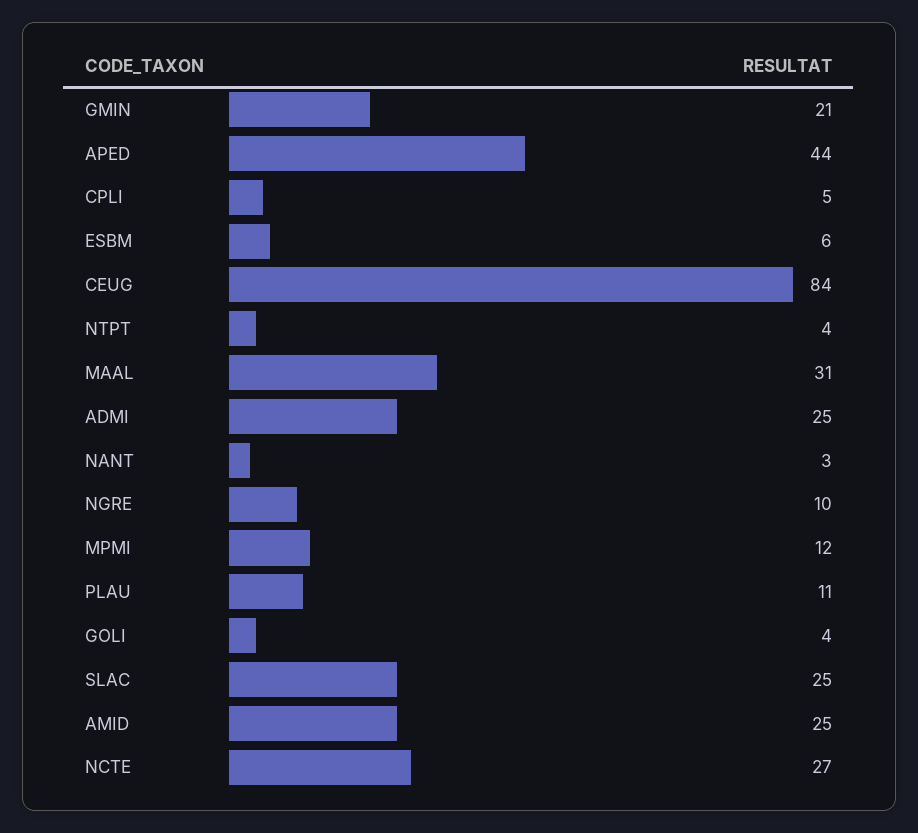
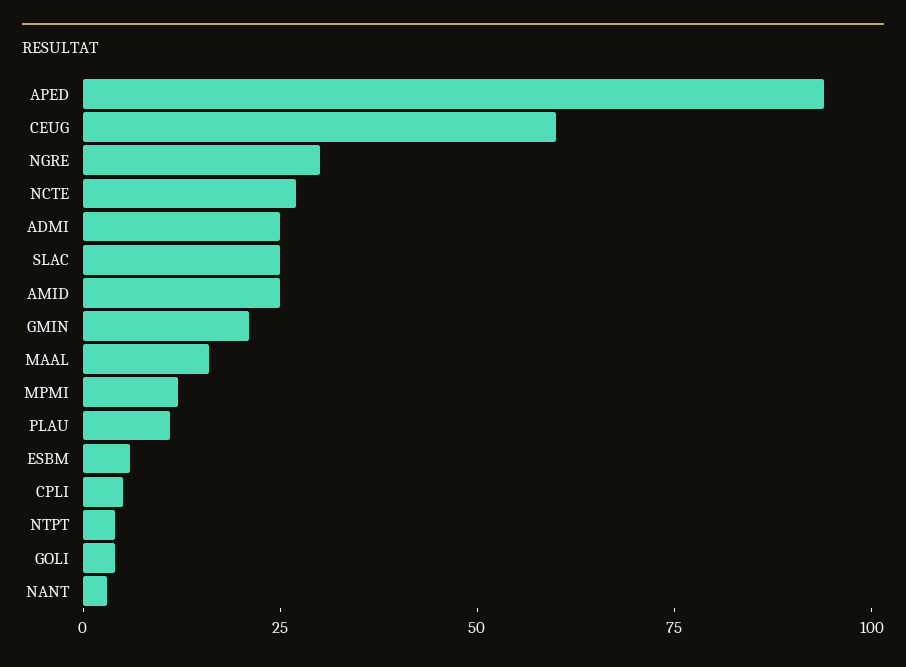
  {
    "GMIN": 21,
-   "APED": 44,
+   "APED": 95,
    "CPLI": 5,
    "ESBM": 6,
-   "CEUG": 84,
+   "CEUG": 60,
    "NTPT": 4,
-   "MAAL": 31,
+   "MAAL": 15,
    "ADMI": 25,
    "NANT": 3,
-   "NGRE": 10,
+   "NGRE": 30,
    "MPMI": 12,
    "PLAU": 11,
    "GOLI": 4,
    "SLAC": 25,
    "AMID": 25,
    "NCTE": 27
  }

